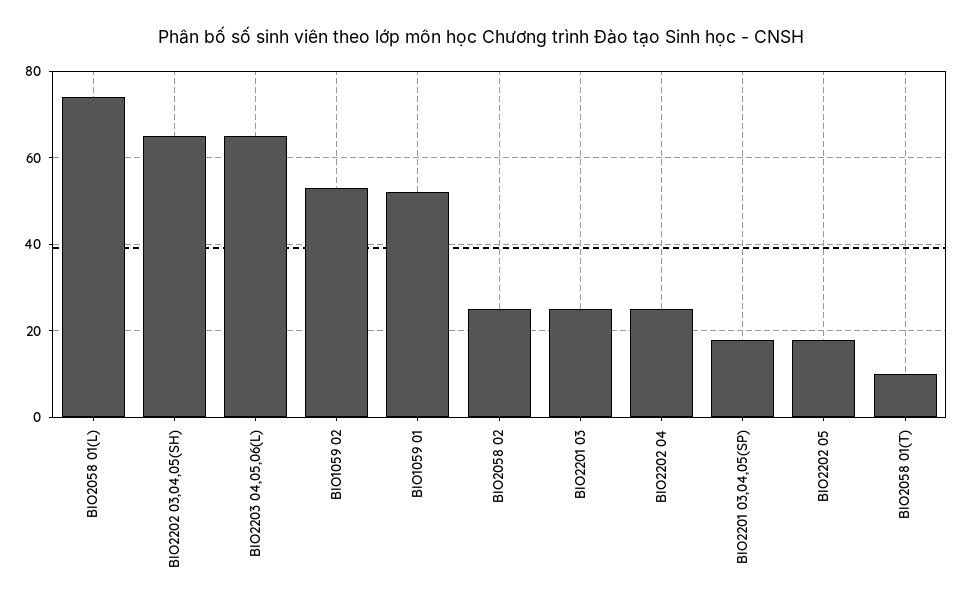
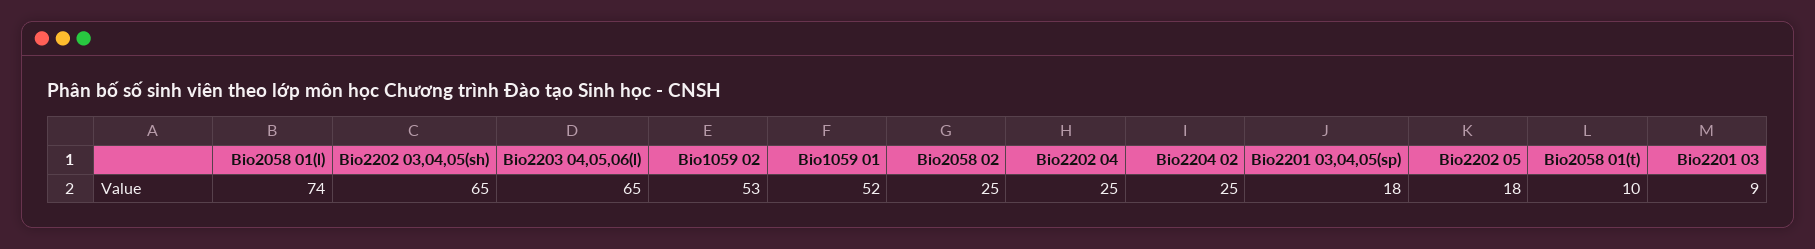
  {
    "BIO2058 01(L)": 74,
    "BIO2202 03,04,05(SH)": 65,
    "BIO2203 04,05,06(L)": 65,
    "BIO1059 02": 53,
    "BIO1059 01": 52,
    "BIO2058 02": 25,
-   "BIO2201 03": 25,
+   "BIO2201 03": 9,
    "BIO2202 04": 25,
    "BIO2201 03,04,05(SP)": 18,
    "BIO2202 05": 18,
-   "BIO2058 01(T)": 10
+   "BIO2058 01(T)": 10,
+   "Bio2204 02": 25
  }

